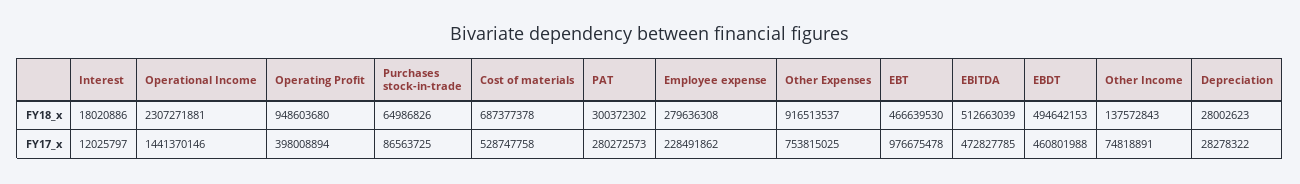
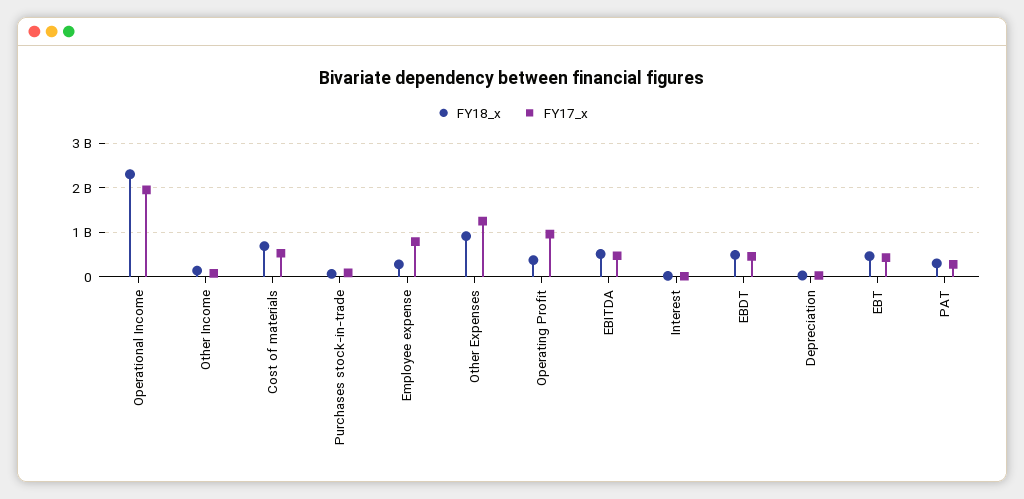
  {
    "FY18_x": {
      "Interest": 18020886,
      "Operational Income": 2307271881,
-     "Operating Profit": 948603680,
+     "Operating Profit": 400000000,
      "Purchases stock-in-trade": 64986826,
      "Cost of materials": 687377378,
      "PAT": 300372302,
      "Employee expense": 279636308,
      "Other Expenses": 916513537,
      "EBT": 466639530,
      "EBITDA": 512663039,
      "EBDT": 494642153,
      "Other Income": 137572843,
      "Depreciation": 28002623
    },
    "FY17_x": {
      "Interest": 12025797,
-     "Operational Income": 1441370146,
+     "Operational Income": 2000000000,
-     "Operating Profit": 398008894,
+     "Operating Profit": 1000000000,
      "Purchases stock-in-trade": 86563725,
      "Cost of materials": 528747758,
      "PAT": 280272573,
-     "Employee expense": 228491862,
+     "Employee expense": 800000000,
-     "Other Expenses": 753815025,
+     "Other Expenses": 1200000000,
-     "EBT": 976675478,
+     "EBT": 400000000,
      "EBITDA": 472827785,
      "EBDT": 460801988,
      "Other Income": 74818891,
      "Depreciation": 28278322
    }
  }

